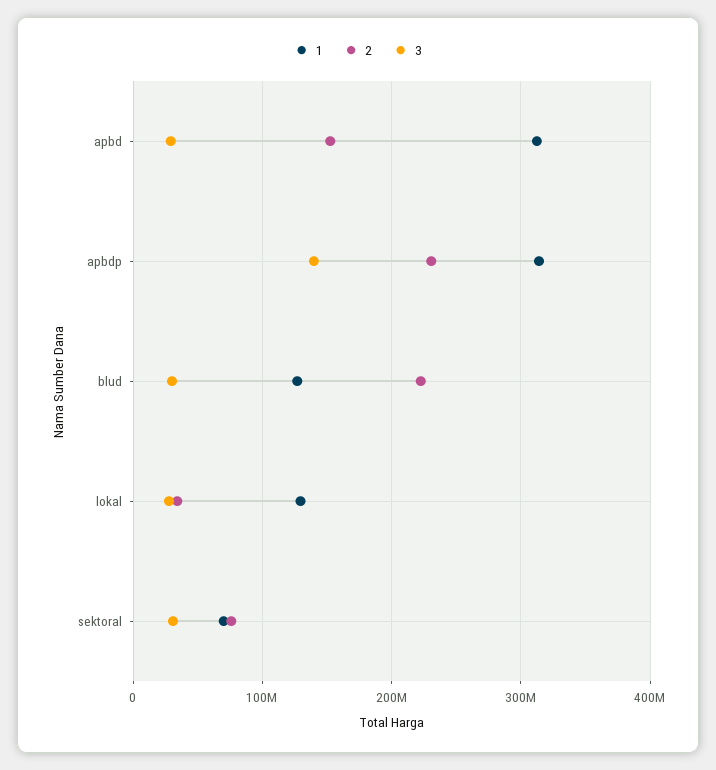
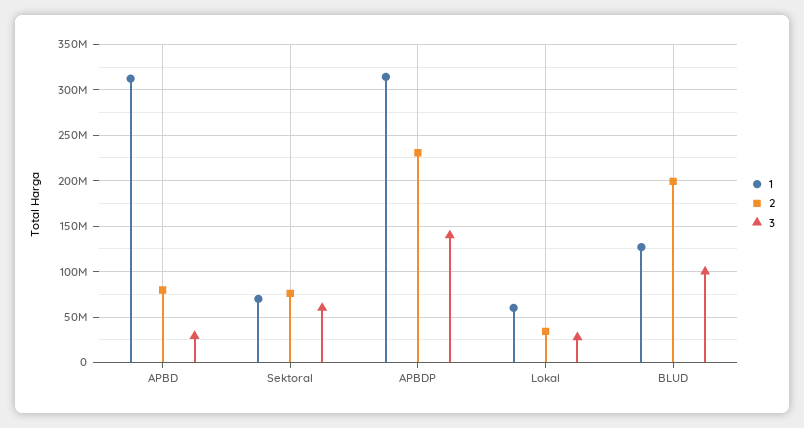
  {
    "1": {
      "apbd": 310000000,
      "apbdp": 310000000,
      "blud": 130000000,
-     "lokal": 130000000,
+     "lokal": 60000000,
      "sektoral": 70000000
    },
    "2": {
-     "apbd": 150000000,
+     "apbd": 80000000,
      "apbdp": 230000000,
-     "blud": 220000000,
+     "blud": 200000000,
      "lokal": 30000000,
      "sektoral": 80000000
    },
    "3": {
      "apbd": 30000000,
      "apbdp": 140000000,
-     "blud": 30000000,
+     "blud": 100000000,
      "lokal": 30000000,
-     "sektoral": 30000000
+     "sektoral": 60000000
    }
  }

